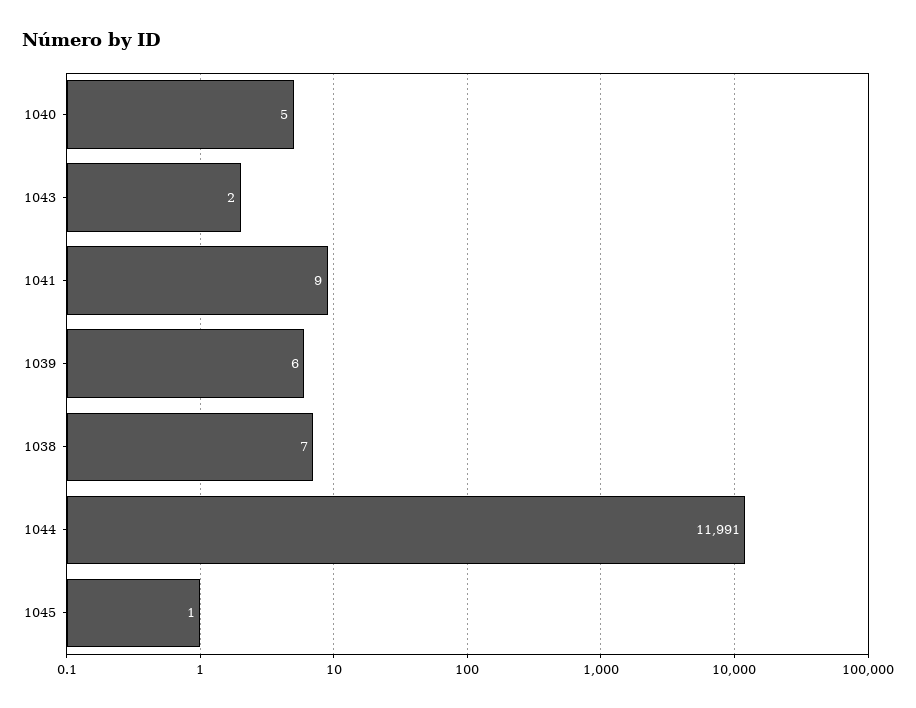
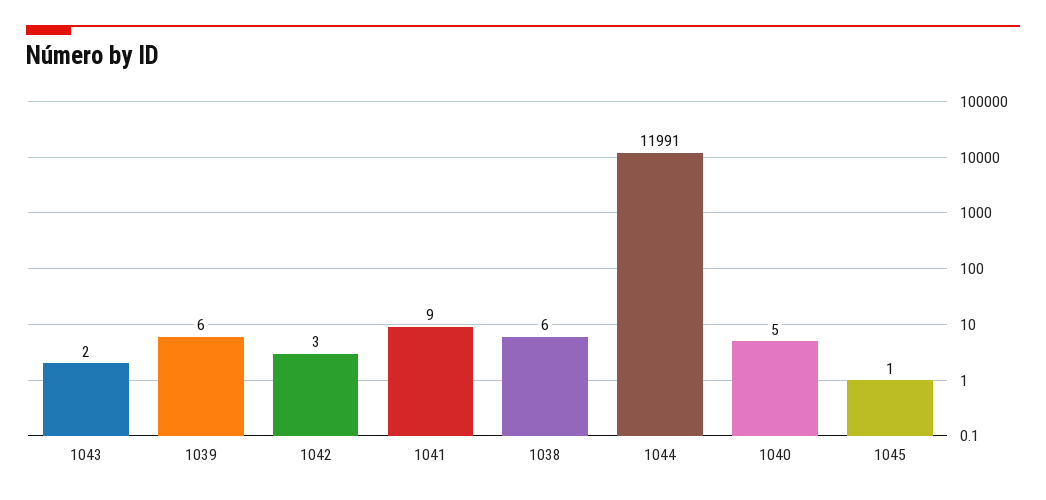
  {
    "1040": 5,
    "1043": 2,
    "1041": 9,
    "1039": 6,
-   "1038": 7,
+   "1038": 6,
    "1044": 11991,
-   "1045": 1
+   "1045": 1,
+   "1042": 3
  }

